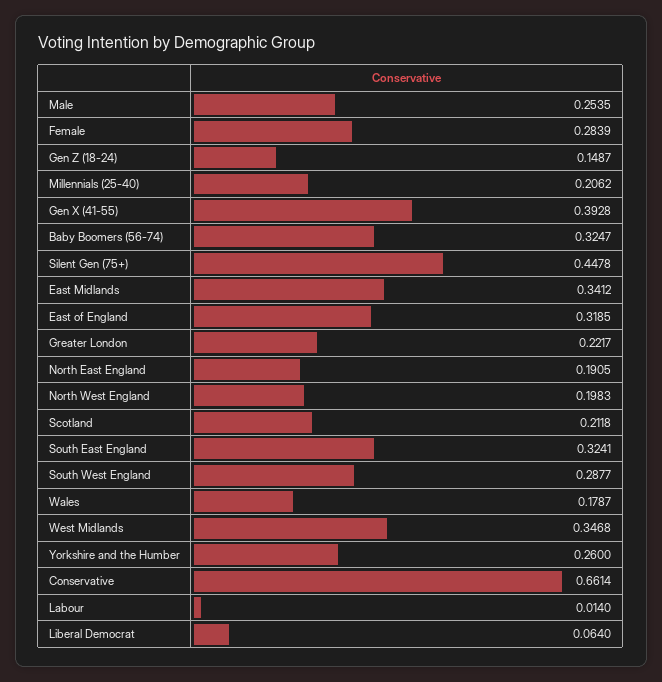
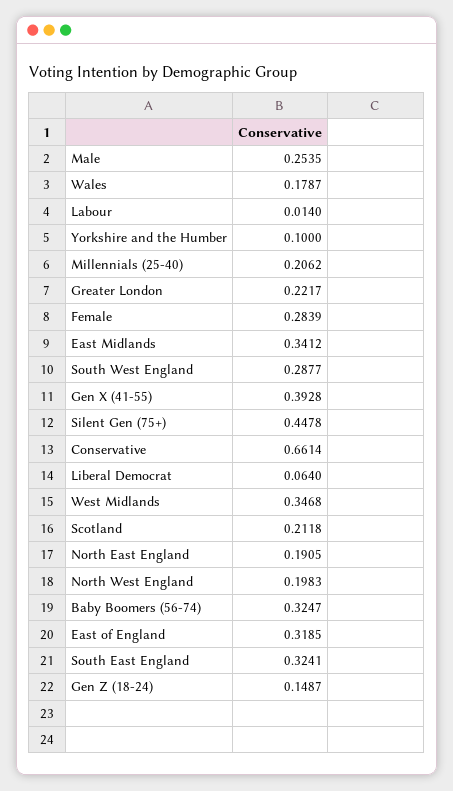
  {
    "Male": 0.2535,
    "Female": 0.2839,
    "Gen Z (18-24)": 0.1487,
    "Millennials (25-40)": 0.2062,
    "Gen X (41-55)": 0.3928,
    "Baby Boomers (56-74)": 0.3247,
    "Silent Gen (75+)": 0.4478,
    "East Midlands": 0.3412,
    "East of England": 0.3185,
    "Greater London": 0.2217,
    "North East England": 0.1905,
    "North West England": 0.1983,
    "Scotland": 0.2118,
    "South East England": 0.3241,
    "South West England": 0.2877,
    "Wales": 0.1787,
    "West Midlands": 0.3468,
-   "Yorkshire and the Humber": 0.26,
+   "Yorkshire and the Humber": 0.1,
    "Conservative": 0.6614,
    "Labour": 0.014,
    "Liberal Democrat": 0.064
  }

